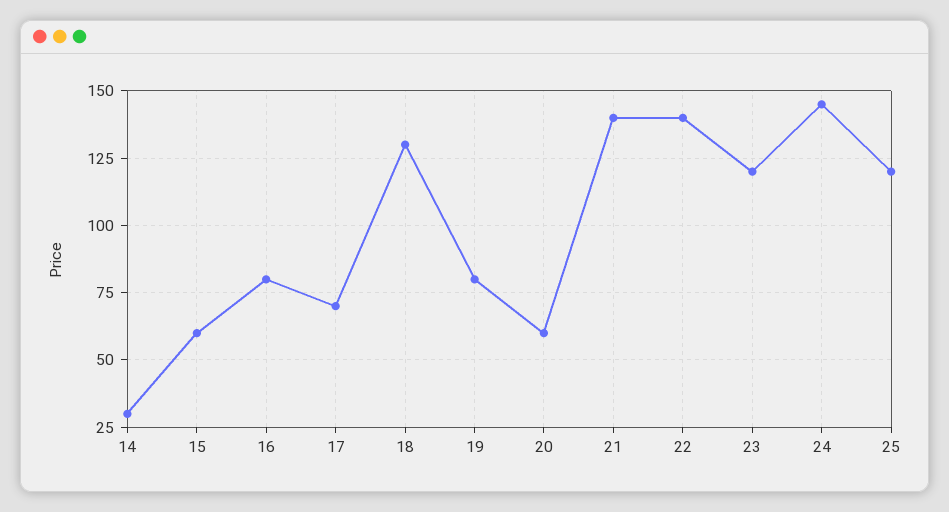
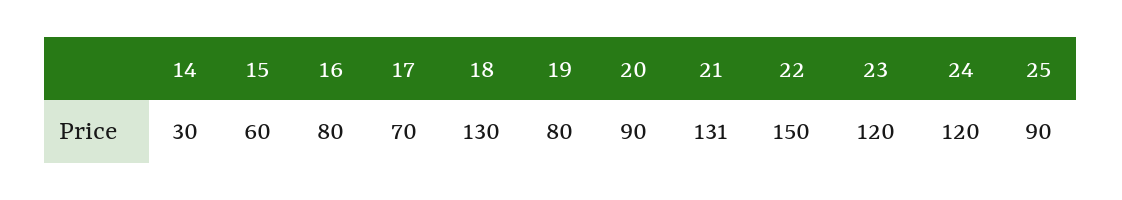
  {
    "14": 30,
    "15": 60,
    "16": 80,
    "17": 70,
    "18": 130,
    "19": 80,
-   "20": 60,
+   "20": 90,
-   "21": 140,
+   "21": 131,
-   "22": 140,
+   "22": 150,
    "23": 120,
-   "24": 145,
+   "24": 120,
-   "25": 120
+   "25": 90
  }

